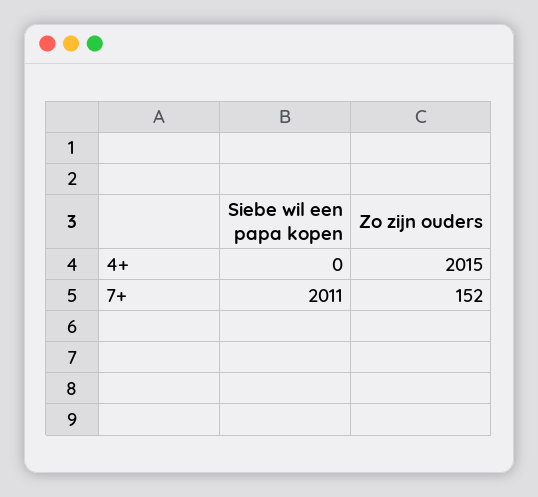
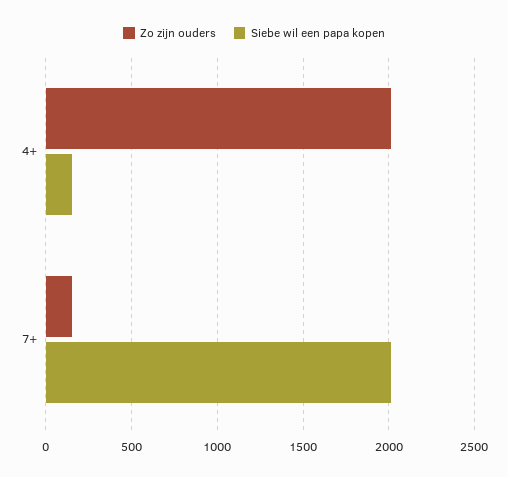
  {
    "Siebe wil een papa kopen": {
-     "4+": 0,
+     "4+": 150,
      "7+": 2011
    },
    "Zo zijn ouders": {
      "4+": 2015,
      "7+": 152
    }
  }

